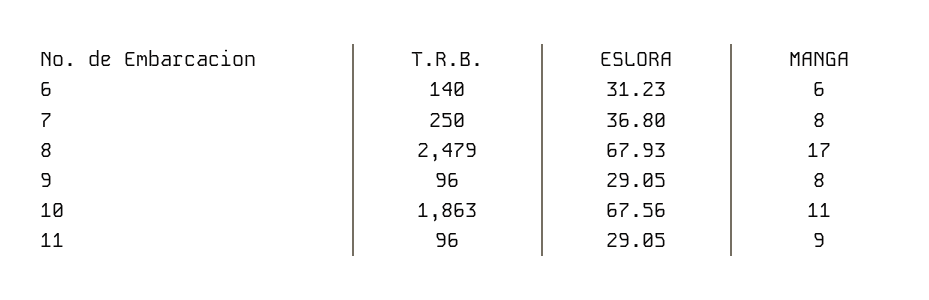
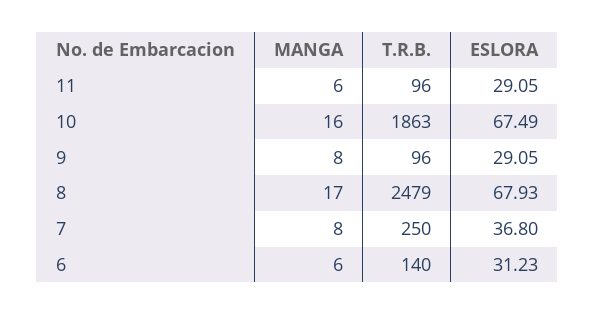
  {
    "T.R.B.": {
      "6": 140,
      "7": 250,
      "8": 2479,
      "9": 96,
      "10": 1863,
      "11": 96
    },
    "ESLORA": {
      "6": 31.23,
      "7": 36.8,
      "8": 67.93,
      "9": 29.05,
-     "10": 67.56,
+     "10": 67.49,
      "11": 29.05
    },
    "MANGA": {
      "6": 6,
      "7": 8,
      "8": 17,
      "9": 8,
-     "10": 11,
+     "10": 16,
-     "11": 9
+     "11": 6
    }
  }

